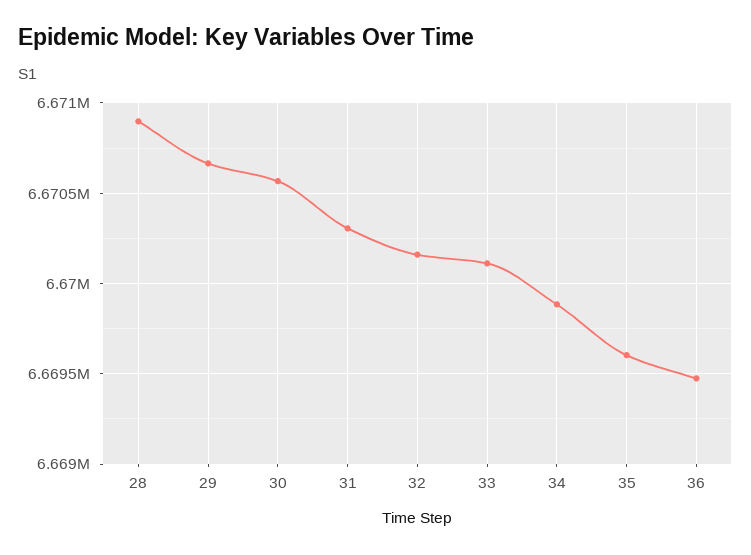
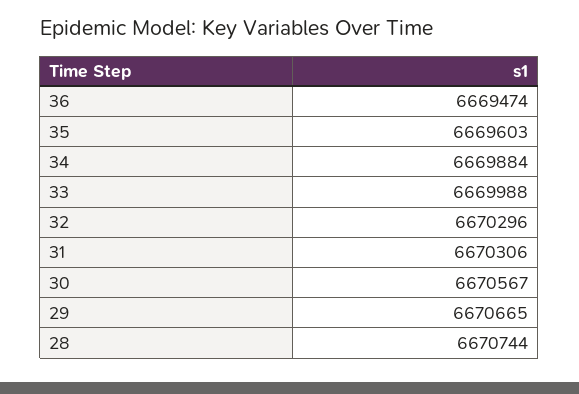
  {
-   "28": 6670900,
+   "28": 6670744,
    "29": 6670665,
    "30": 6670567,
    "31": 6670306,
-   "32": 6670150,
+   "32": 6670296,
-   "33": 6670100,
+   "33": 6669988,
    "34": 6669884,
    "35": 6669603,
    "36": 6669474
  }

